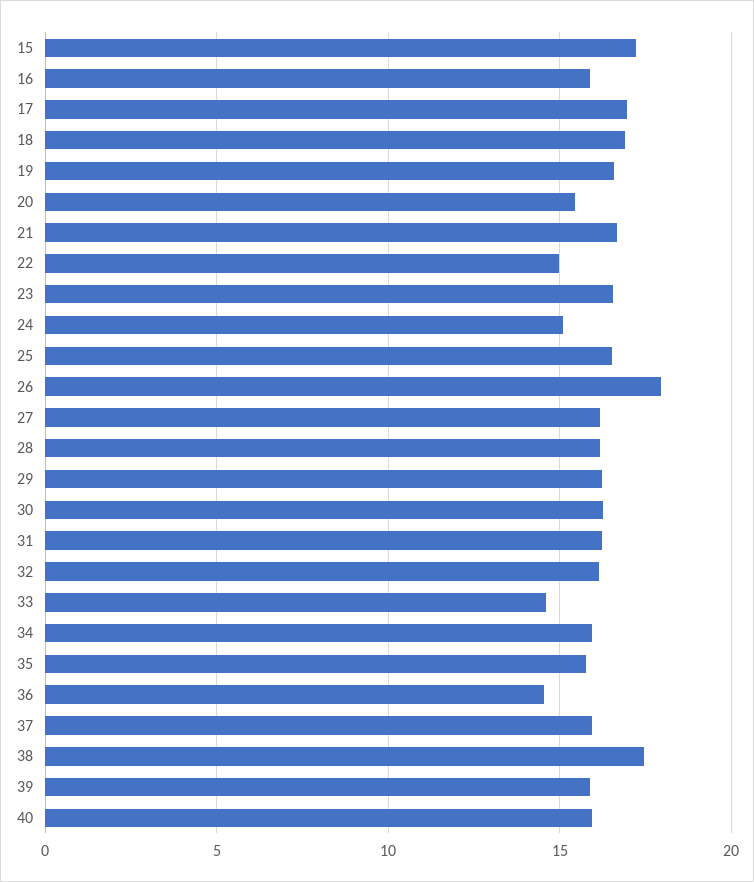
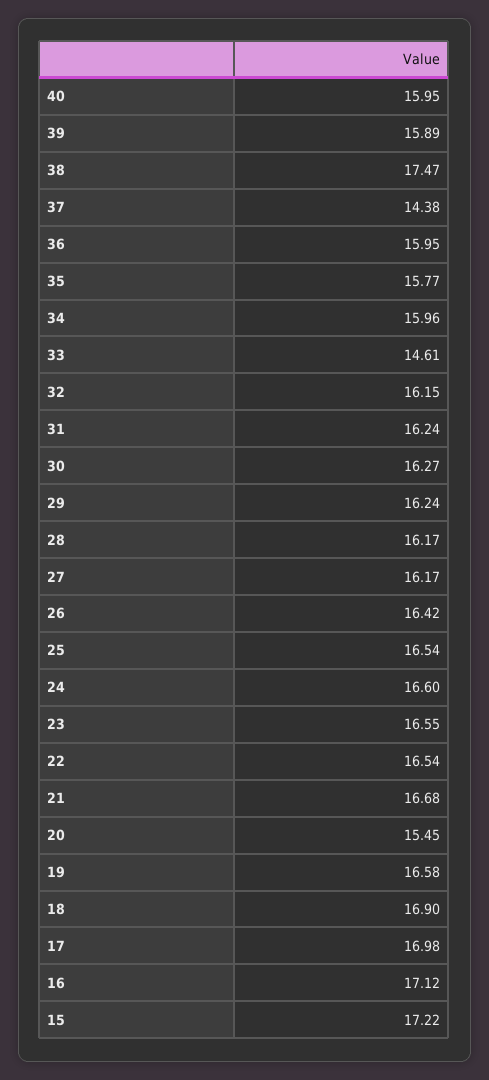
  {
    "15": 17.22,
-   "16": 16,
+   "16": 17.12,
    "17": 16.98,
    "18": 16.9,
    "19": 16.58,
    "20": 15.45,
    "21": 16.68,
-   "22": 15,
+   "22": 16.54,
    "23": 16.55,
-   "24": 15,
+   "24": 16.6,
    "25": 16.54,
-   "26": 18,
+   "26": 16.42,
    "27": 16.17,
    "28": 16.17,
    "29": 16.24,
    "30": 16.27,
    "31": 16.24,
    "32": 16.15,
    "33": 14.61,
    "34": 15.96,
    "35": 15.77,
-   "36": 14.5,
+   "36": 15.95,
-   "37": 16,
+   "37": 14.38,
    "38": 17.47,
    "39": 15.89,
    "40": 15.95
  }

